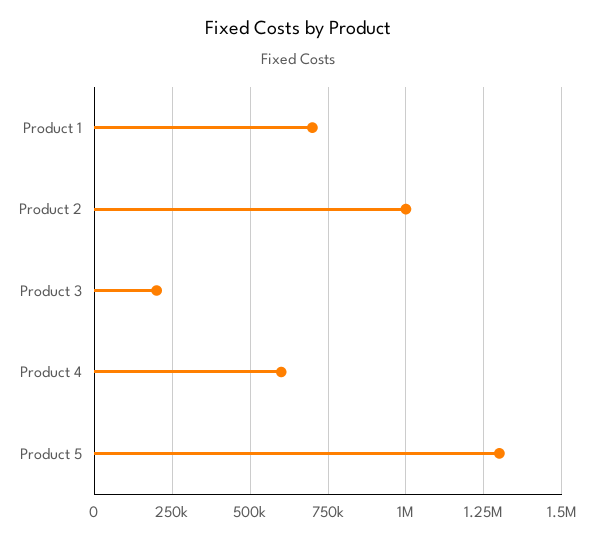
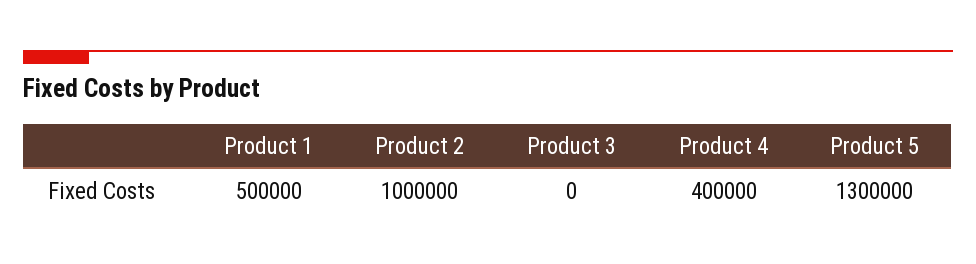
  {
-   "Product 1": 700000,
+   "Product 1": 500000,
    "Product 2": 1000000,
-   "Product 3": 200000,
+   "Product 3": 0,
-   "Product 4": 600000,
+   "Product 4": 400000,
    "Product 5": 1300000
  }

